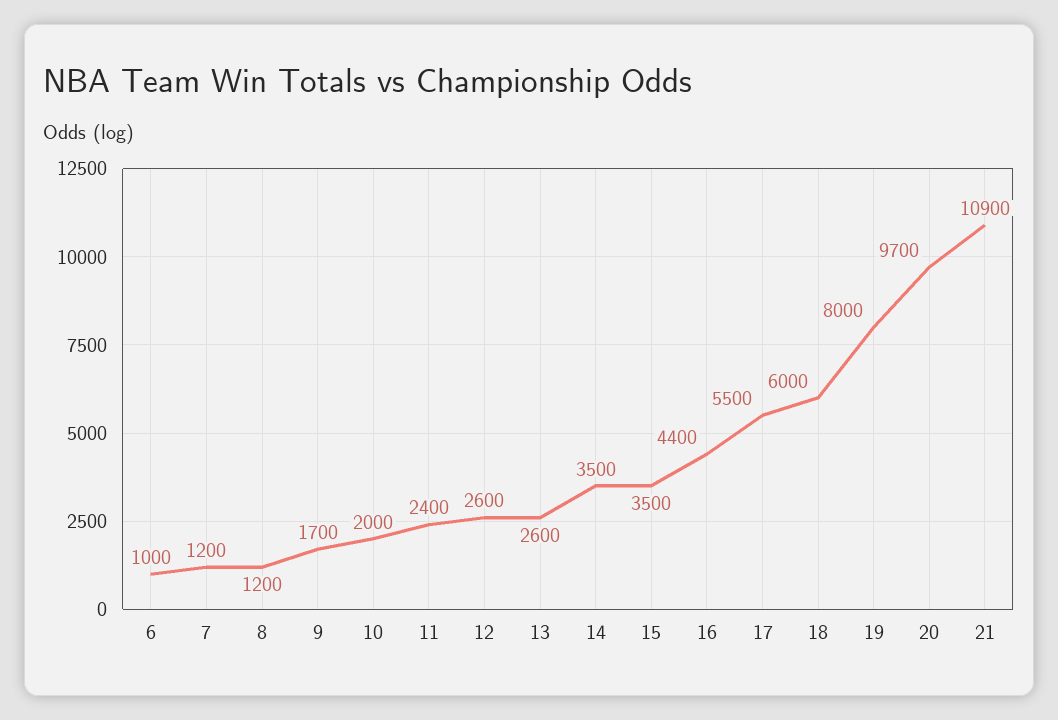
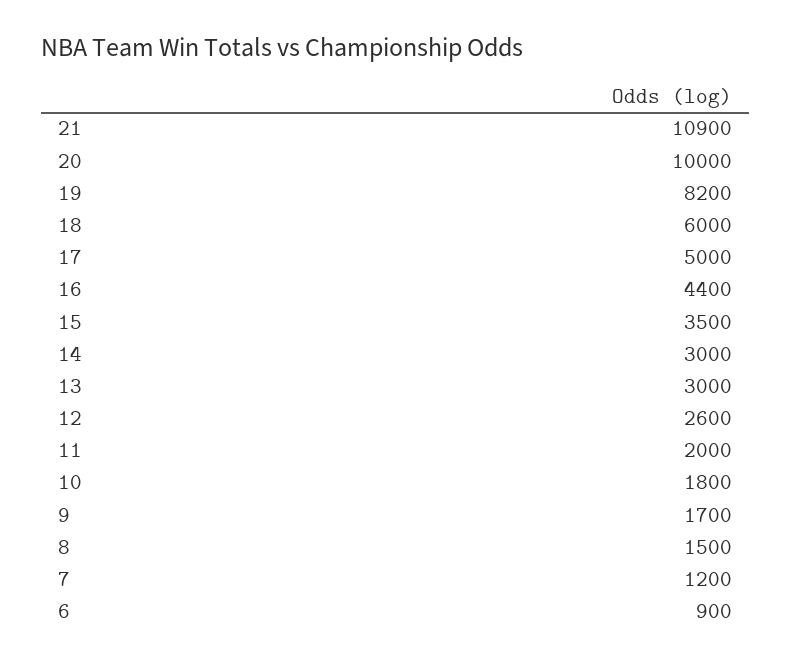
  {
-   "6": 1000,
+   "6": 900,
    "7": 1200,
-   "8": 1200,
+   "8": 1500,
    "9": 1700,
-   "10": 2000,
+   "10": 1800,
-   "11": 2400,
+   "11": 2000,
    "12": 2600,
-   "13": 2600,
+   "13": 3000,
-   "14": 3500,
+   "14": 3000,
    "15": 3500,
    "16": 4400,
-   "17": 5500,
+   "17": 5000,
    "18": 6000,
-   "19": 8000,
+   "19": 8200,
-   "20": 9700,
+   "20": 10000,
    "21": 10900
  }

